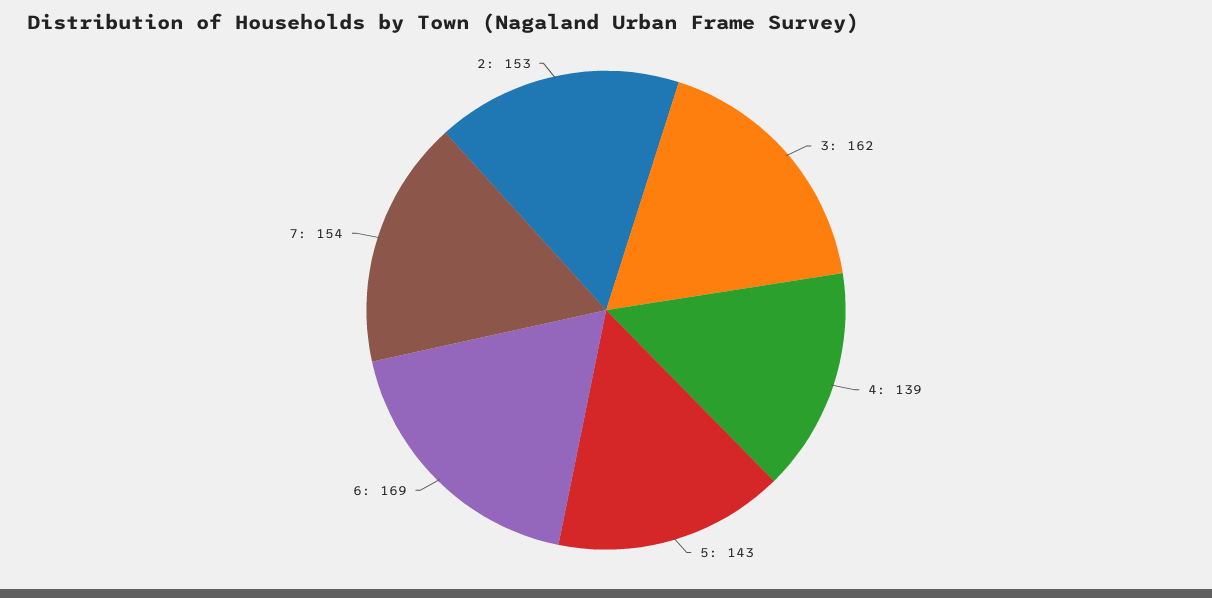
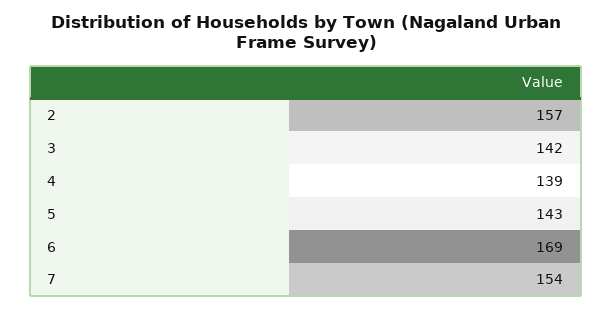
  {
-   "3": 162,
+   "3": 142,
    "4": 139,
    "5": 143,
    "6": 169,
    "7": 154,
-   "2": 153
+   "2": 157
  }

